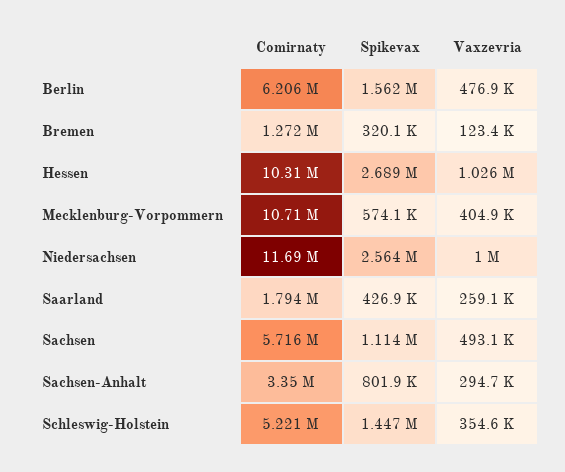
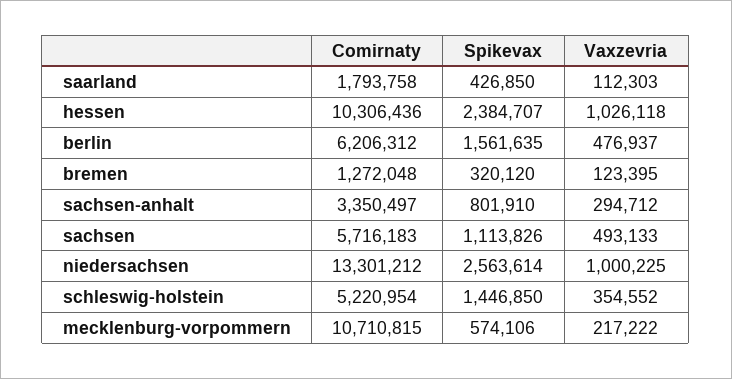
  {
    "Comirnaty": {
      "Berlin": 6206312,
      "Bremen": 1272048,
      "Hessen": 10306436,
      "Mecklenburg-Vorpommern": 10710815,
-     "Niedersachsen": 11690000,
+     "Niedersachsen": 13301212,
      "Saarland": 1793758,
      "Sachsen": 5716183,
      "Sachsen-Anhalt": 3350497,
      "Schleswig-Holstein": 5220954
    },
    "Spikevax": {
      "Berlin": 1561635,
      "Bremen": 320120,
-     "Hessen": 2689000,
+     "Hessen": 2384707,
      "Mecklenburg-Vorpommern": 574106,
      "Niedersachsen": 2563614,
      "Saarland": 426850,
      "Sachsen": 1113826,
      "Sachsen-Anhalt": 801910,
      "Schleswig-Holstein": 1446850
    },
    "Vaxzevria": {
      "Berlin": 476937,
      "Bremen": 123395,
      "Hessen": 1026118,
-     "Mecklenburg-Vorpommern": 404900,
+     "Mecklenburg-Vorpommern": 217222,
      "Niedersachsen": 1000225,
-     "Saarland": 259100,
+     "Saarland": 112303,
      "Sachsen": 493133,
      "Sachsen-Anhalt": 294712,
      "Schleswig-Holstein": 354552
    }
  }

